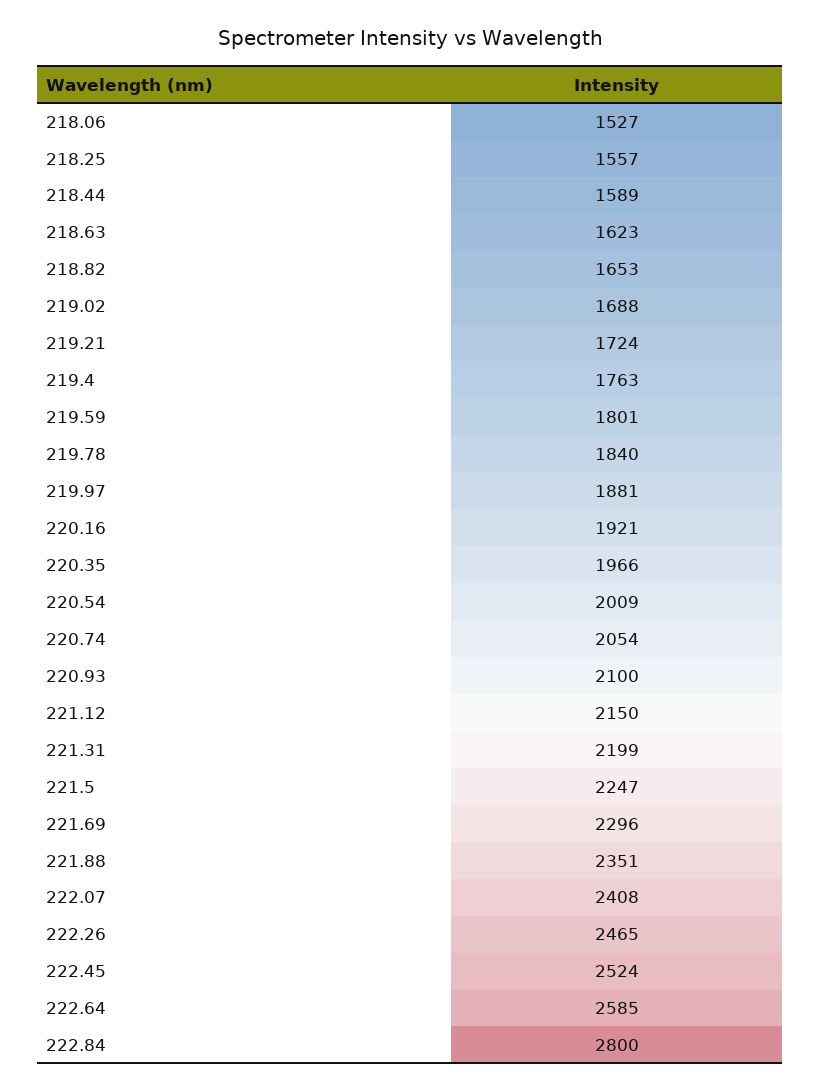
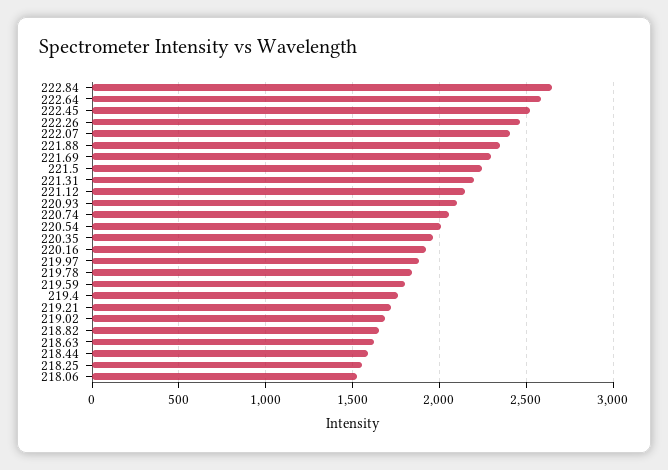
  {
    "218.06": 1527,
    "218.25": 1557,
    "218.44": 1589,
    "218.63": 1623,
    "218.82": 1653,
    "219.02": 1688,
    "219.21": 1724,
    "219.4": 1763,
    "219.59": 1801,
    "219.78": 1840,
    "219.97": 1881,
    "220.16": 1921,
    "220.35": 1966,
    "220.54": 2009,
    "220.74": 2054,
    "220.93": 2100,
    "221.12": 2150,
    "221.31": 2199,
    "221.5": 2247,
    "221.69": 2296,
    "221.88": 2351,
    "222.07": 2408,
    "222.26": 2465,
    "222.45": 2524,
    "222.64": 2585,
-   "222.84": 2800
+   "222.84": 2650
  }

